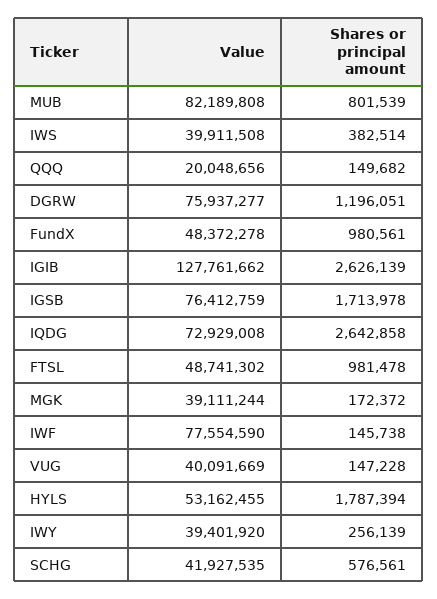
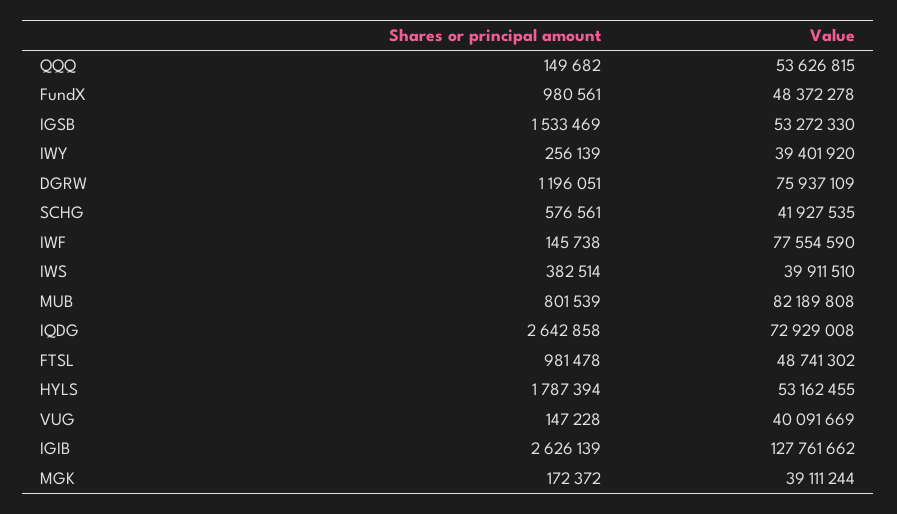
  {
    "Value": {
      "MUB": 82189808,
-     "IWS": 39911508,
+     "IWS": 39911510,
-     "QQQ": 20048656,
+     "QQQ": 53626815,
-     "DGRW": 75937277,
+     "DGRW": 75937109,
      "FundX": 48372278,
      "IGIB": 127761662,
-     "IGSB": 76412759,
+     "IGSB": 53272330,
      "IQDG": 72929008,
      "FTSL": 48741302,
      "MGK": 39111244,
      "IWF": 77554590,
      "VUG": 40091669,
      "HYLS": 53162455,
      "IWY": 39401920,
      "SCHG": 41927535
    },
    "Shares or principal amount": {
      "MUB": 801539,
      "IWS": 382514,
      "QQQ": 149682,
      "DGRW": 1196051,
      "FundX": 980561,
      "IGIB": 2626139,
-     "IGSB": 1713978,
+     "IGSB": 1533469,
      "IQDG": 2642858,
      "FTSL": 981478,
      "MGK": 172372,
      "IWF": 145738,
      "VUG": 147228,
      "HYLS": 1787394,
      "IWY": 256139,
      "SCHG": 576561
    }
  }

